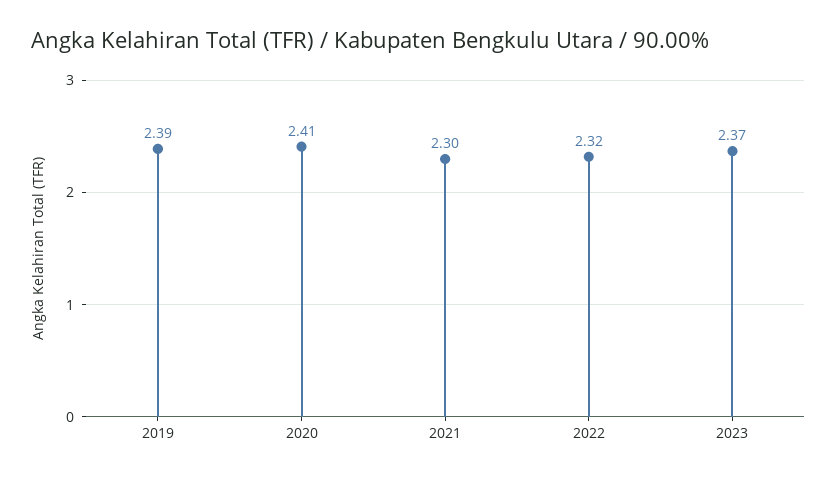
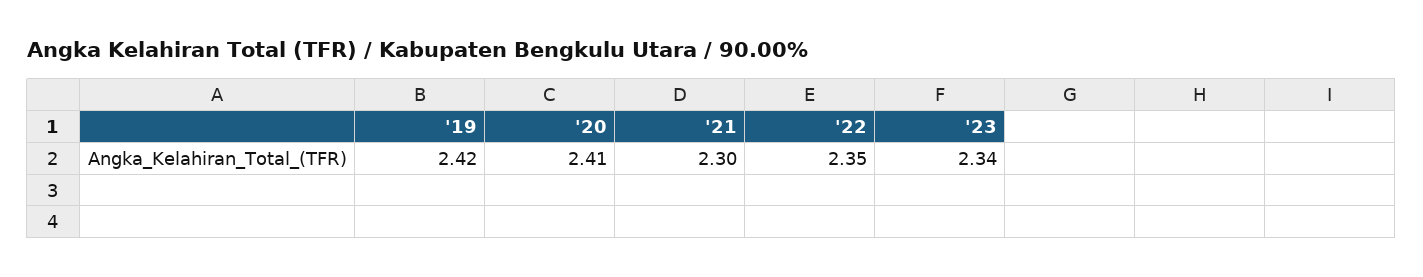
  {
-   "2019": 2.39,
+   "2019": 2.42,
    "2020": 2.41,
    "2021": 2.3,
-   "2022": 2.32,
+   "2022": 2.35,
-   "2023": 2.37
+   "2023": 2.34
  }

